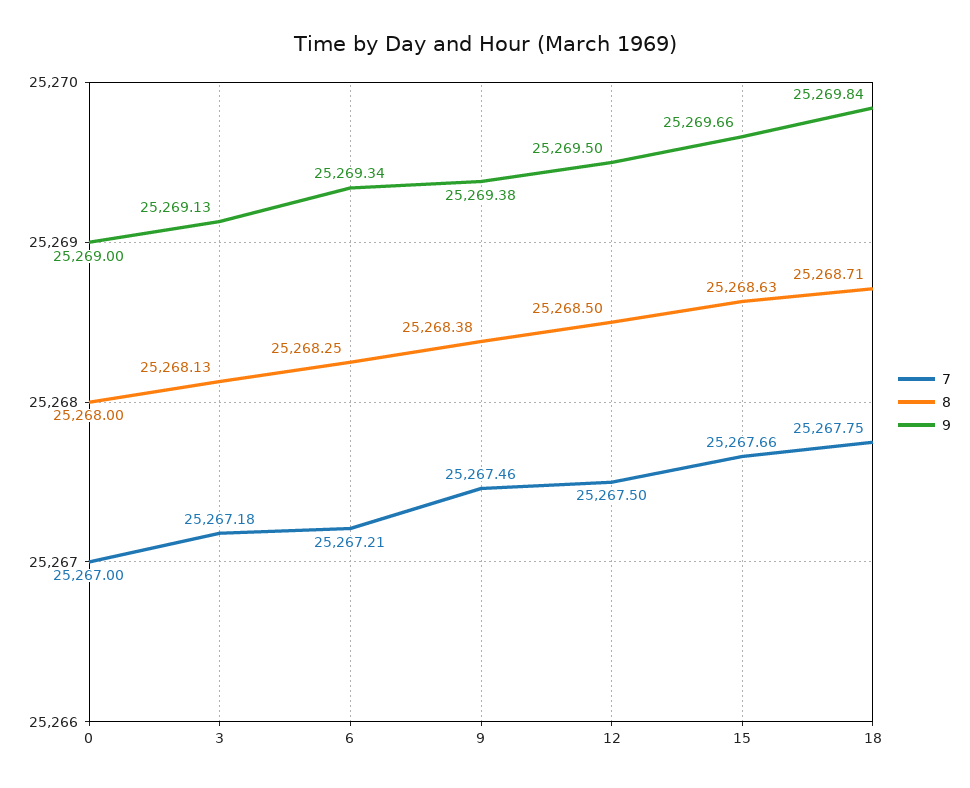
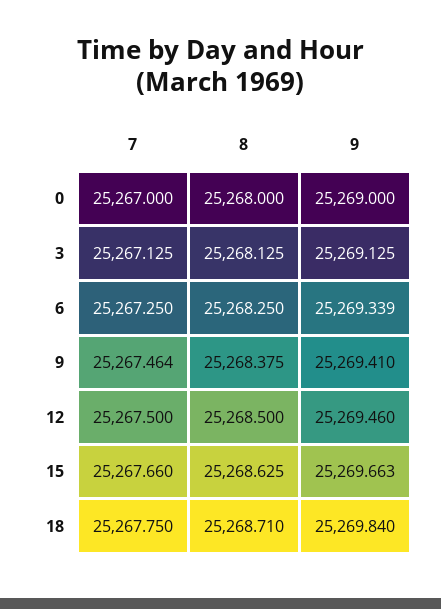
  {
    "7": {
      "0": 25267,
-     "3": 25267.18,
+     "3": 25267.125,
-     "6": 25267.21,
+     "6": 25267.25,
      "9": 25267.464,
      "12": 25267.5,
      "15": 25267.66,
      "18": 25267.75
    },
    "8": {
      "0": 25268,
      "3": 25268.125,
      "6": 25268.25,
      "9": 25268.375,
      "12": 25268.5,
      "15": 25268.625,
      "18": 25268.71
    },
    "9": {
      "0": 25269,
      "3": 25269.125,
      "6": 25269.339,
-     "9": 25269.38,
+     "9": 25269.41,
-     "12": 25269.5,
+     "12": 25269.46,
      "15": 25269.663,
      "18": 25269.84
    }
  }

